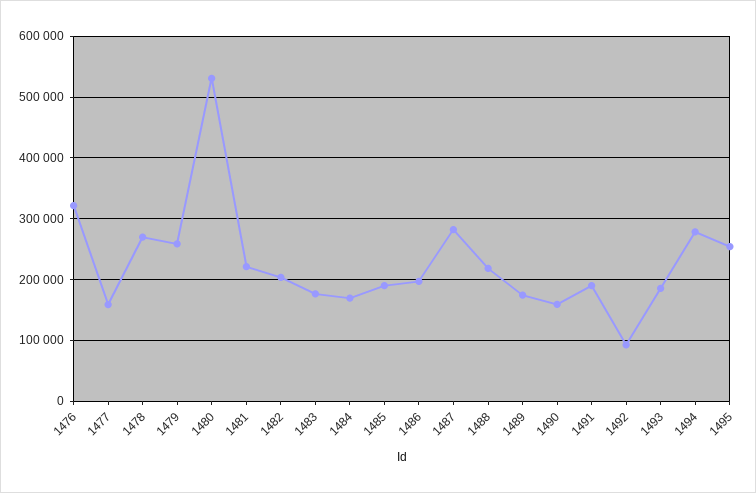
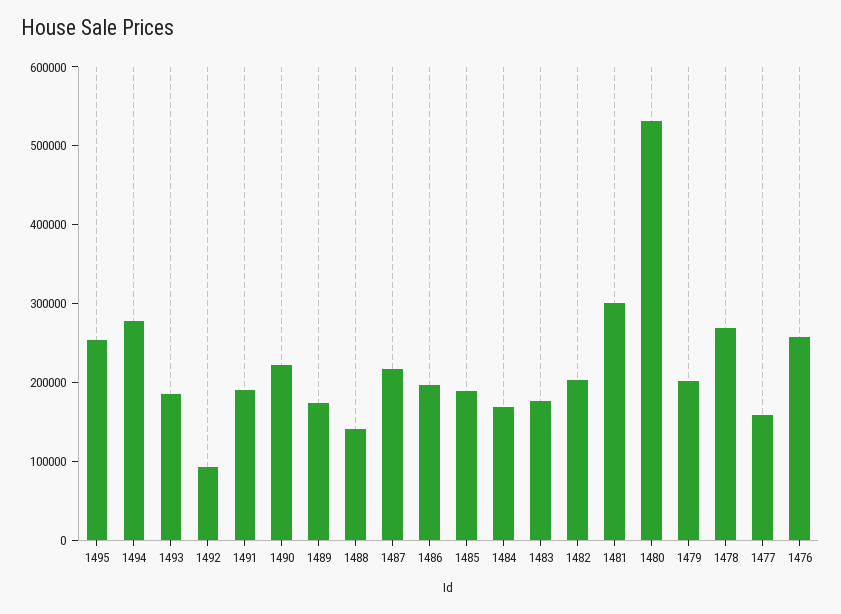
  {
-   "1476": 320000,
+   "1476": 260000,
    "1477": 160000,
    "1478": 270000,
-   "1479": 260000,
+   "1479": 200000,
    "1480": 530000,
-   "1481": 220000,
+   "1481": 300000,
    "1482": 200000,
    "1483": 180000,
    "1484": 170000,
    "1485": 190000,
    "1486": 200000,
-   "1487": 280000,
+   "1487": 220000,
-   "1488": 220000,
+   "1488": 140000,
    "1489": 170000,
-   "1490": 160000,
+   "1490": 220000,
    "1491": 190000,
    "1492": 90000,
    "1493": 190000,
    "1494": 280000,
    "1495": 250000
  }

